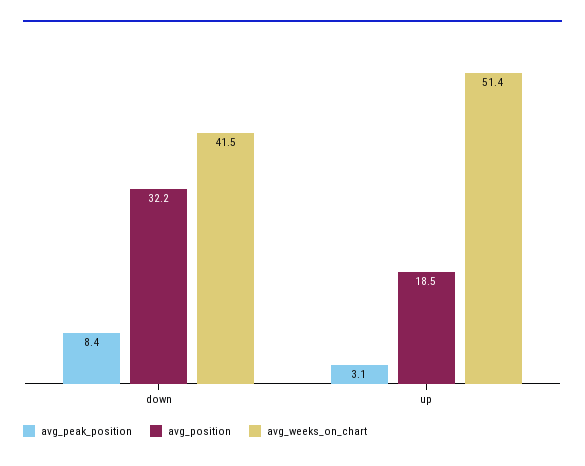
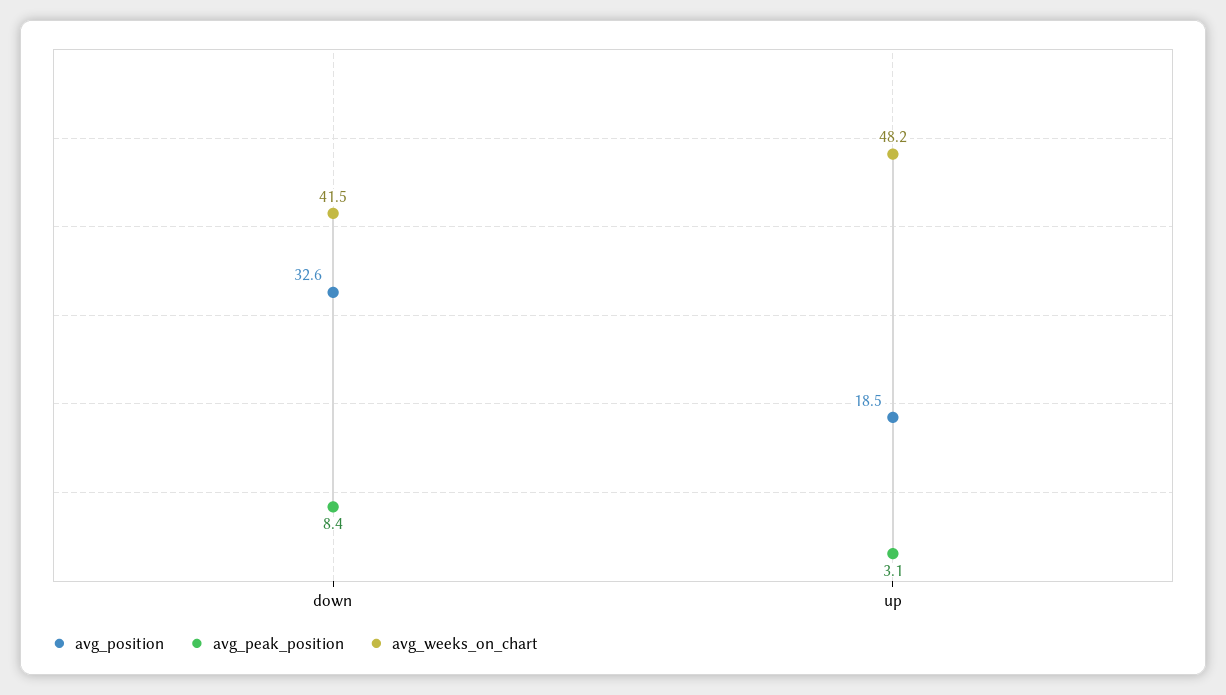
  {
    "avg_peak_position": {
      "down": 8.4,
      "up": 3.1
    },
    "avg_position": {
-     "down": 32.2,
+     "down": 32.6,
      "up": 18.5
    },
    "avg_weeks_on_chart": {
      "down": 41.5,
-     "up": 51.4
+     "up": 48.2
    }
  }

